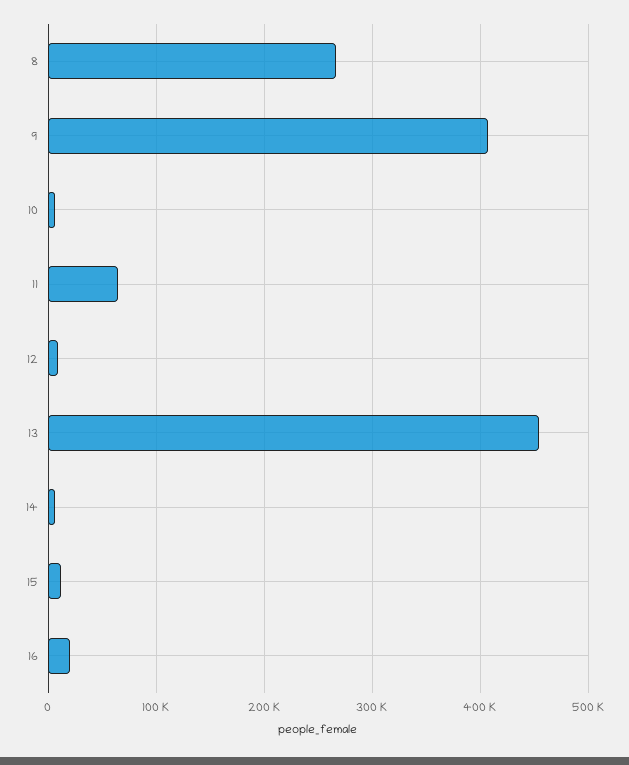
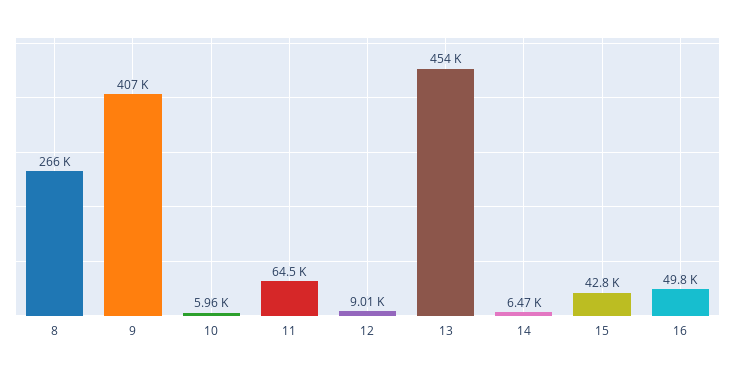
  {
    "8": 266000,
    "9": 407000,
    "10": 5960,
    "11": 64500,
    "12": 9010,
    "13": 454000,
    "14": 6470,
-   "15": 10000,
+   "15": 42800,
-   "16": 20000
+   "16": 49800
  }

